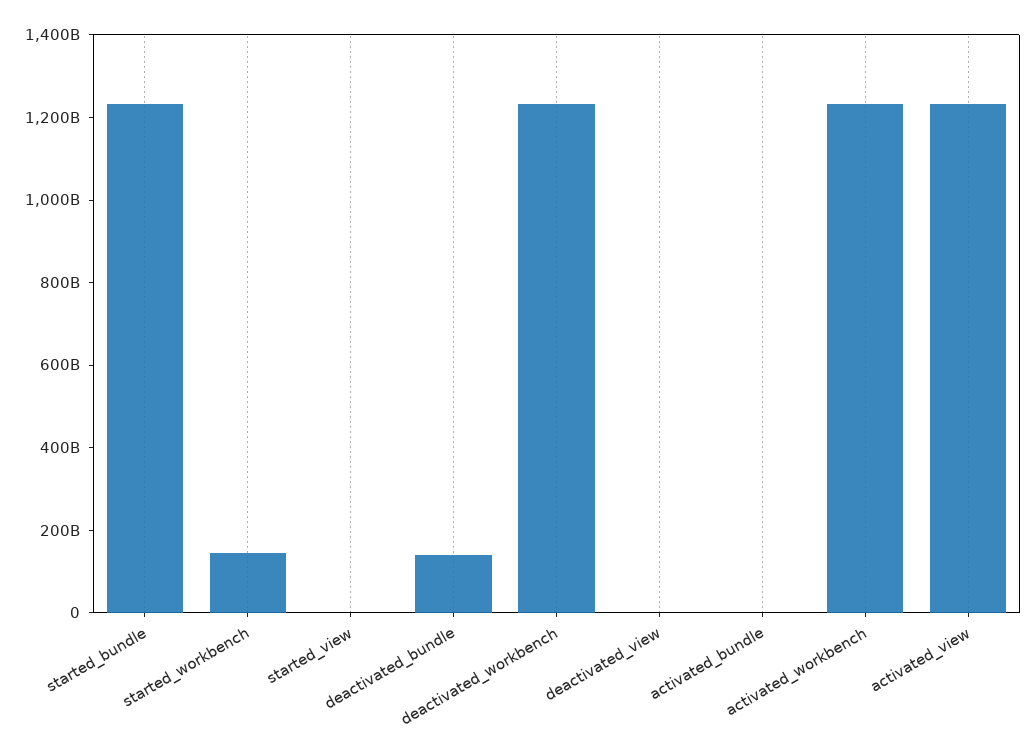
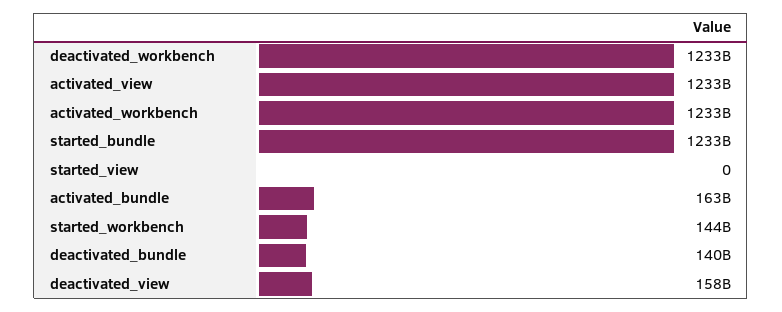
  {
    "started_bundle": 1233000000000,
    "started_workbench": 144000000000,
    "started_view": 0,
    "deactivated_bundle": 140000000000,
    "deactivated_workbench": 1233000000000,
-   "deactivated_view": 0,
+   "deactivated_view": 158000000000,
-   "activated_bundle": 0,
+   "activated_bundle": 163000000000,
    "activated_workbench": 1233000000000,
    "activated_view": 1233000000000
  }

